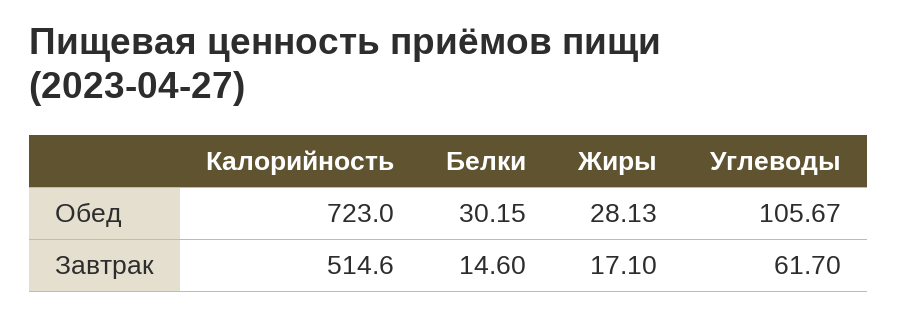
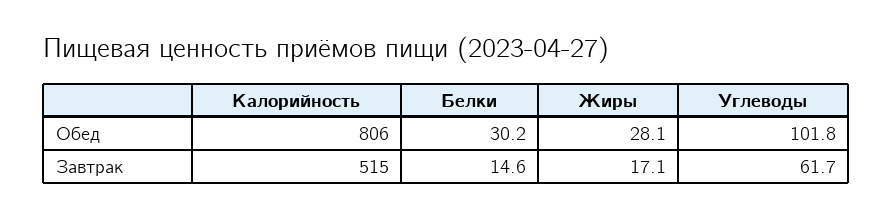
  {
    "Калорийность": {
-     "Обед": 723,
+     "Обед": 806,
      "Завтрак": 514.6
    },
    "Белки": {
      "Обед": 30.15,
      "Завтрак": 14.6
    },
    "Жиры": {
      "Обед": 28.13,
      "Завтрак": 17.1
    },
    "Углеводы": {
-     "Обед": 105.67,
+     "Обед": 101.8,
      "Завтрак": 61.7
    }
  }

